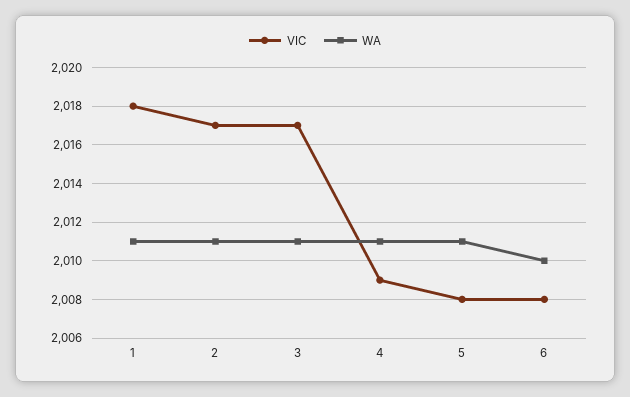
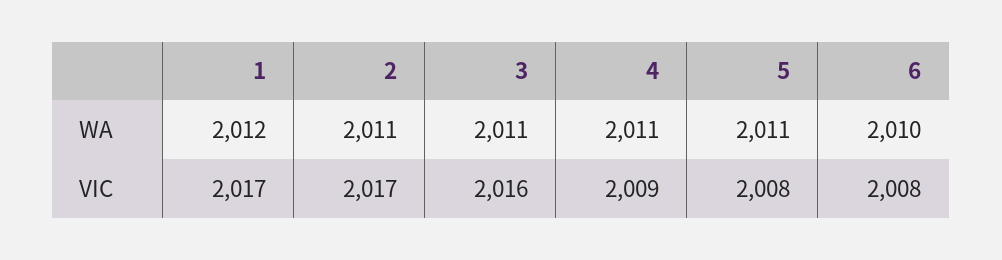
  {
    "VIC": {
-     "1": 2018,
+     "1": 2017,
      "2": 2017,
-     "3": 2017,
+     "3": 2016,
      "4": 2009,
      "5": 2008,
      "6": 2008
    },
    "WA": {
-     "1": 2011,
+     "1": 2012,
      "2": 2011,
      "3": 2011,
      "4": 2011,
      "5": 2011,
      "6": 2010
    }
  }

